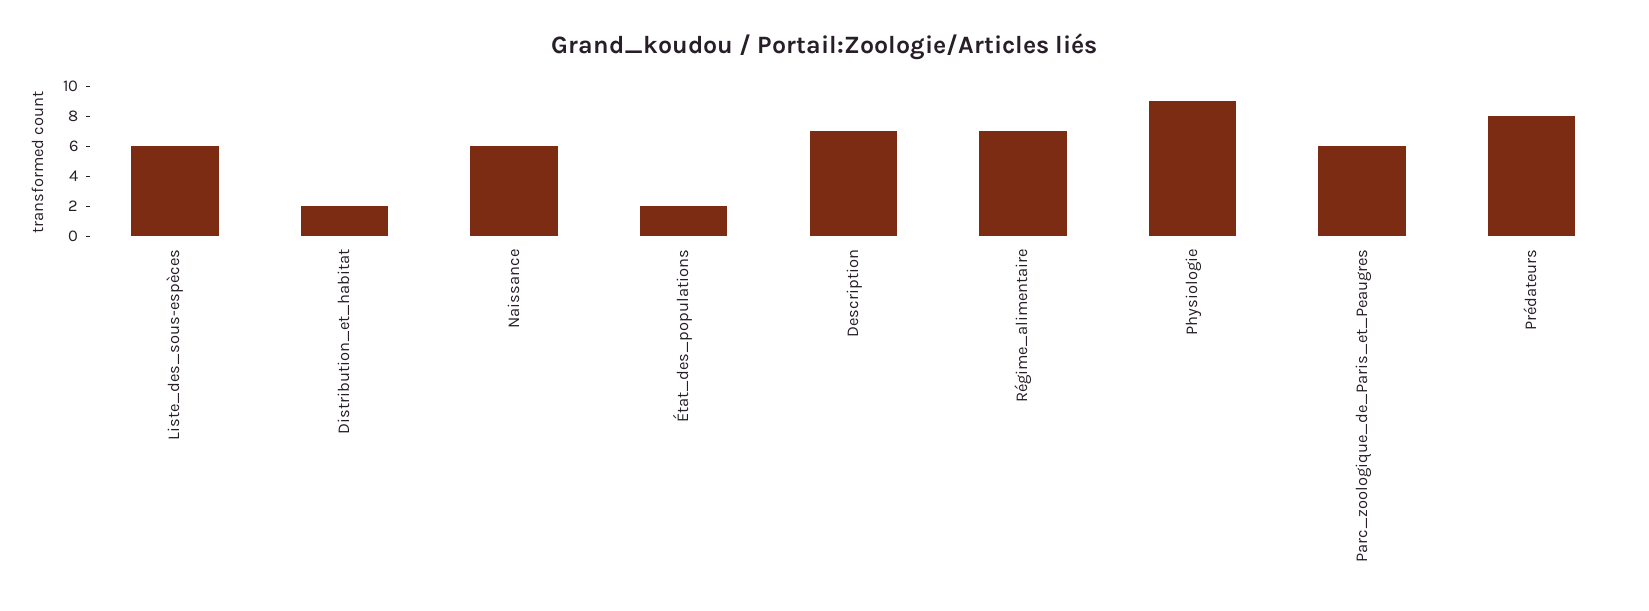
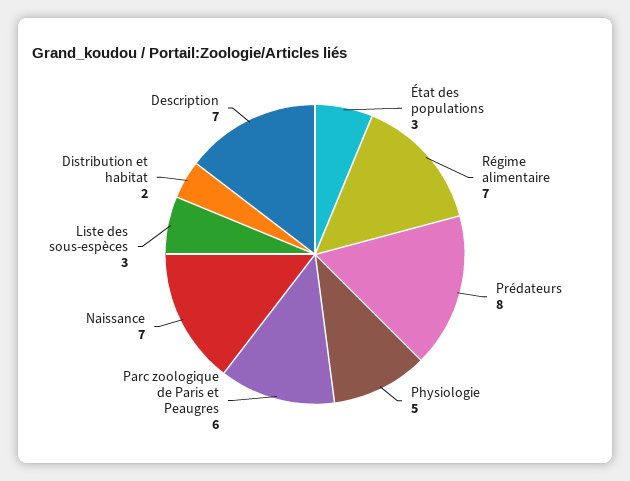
  {
-   "Liste_des_sous-espèces": 6,
+   "Liste_des_sous-espèces": 3,
    "Distribution_et_habitat": 2,
-   "Naissance": 6,
+   "Naissance": 7,
-   "État_des_populations": 2,
+   "État_des_populations": 3,
    "Description": 7,
    "Régime_alimentaire": 7,
-   "Physiologie": 9,
+   "Physiologie": 5,
    "Parc_zoologique_de_Paris_et_Peaugres": 6,
    "Prédateurs": 8
  }

